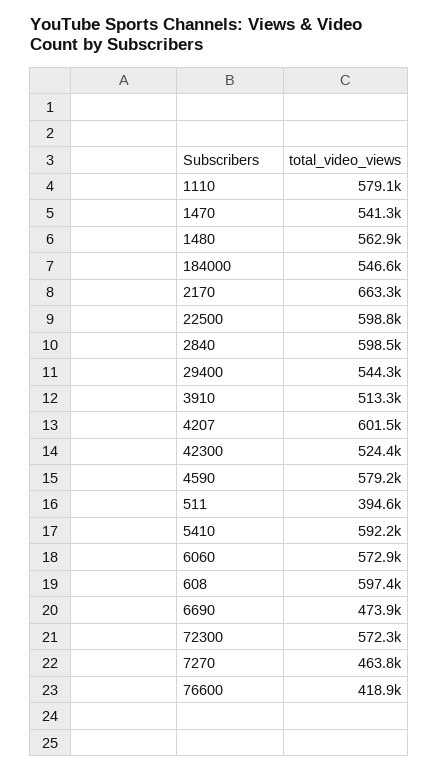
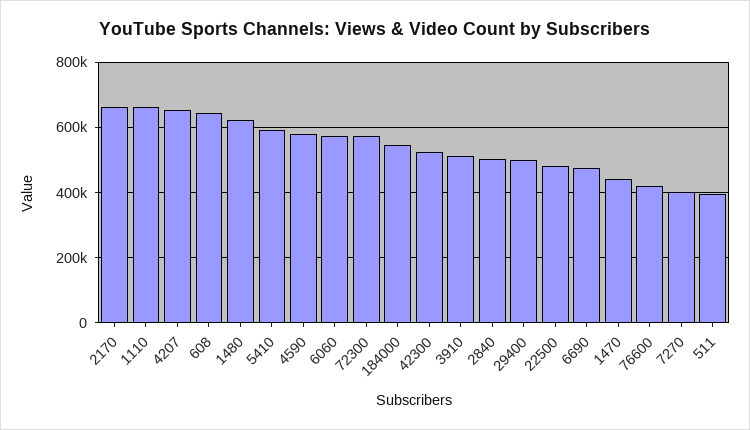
  {
-   "1110": 579100,
+   "1110": 660000,
-   "1470": 541300,
+   "1470": 440000,
-   "1480": 562900,
+   "1480": 620000,
    "184000": 546600,
    "2170": 663300,
-   "22500": 598800,
+   "22500": 480000,
-   "2840": 598500,
+   "2840": 500000,
-   "29400": 544300,
+   "29400": 500000,
    "3910": 513300,
-   "4207": 601500,
+   "4207": 660000,
    "42300": 524400,
    "4590": 579200,
    "511": 394600,
    "5410": 592200,
    "6060": 572900,
-   "608": 597400,
+   "608": 640000,
    "6690": 473900,
    "72300": 572300,
-   "7270": 463800,
+   "7270": 400000,
    "76600": 418900
  }

